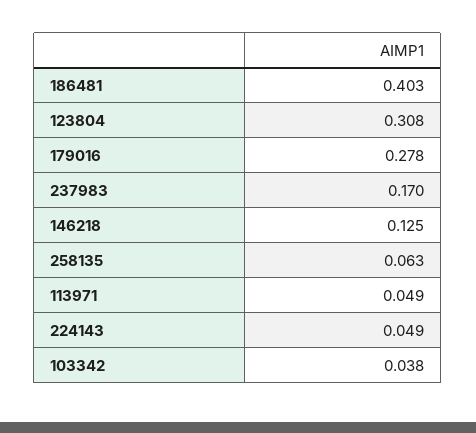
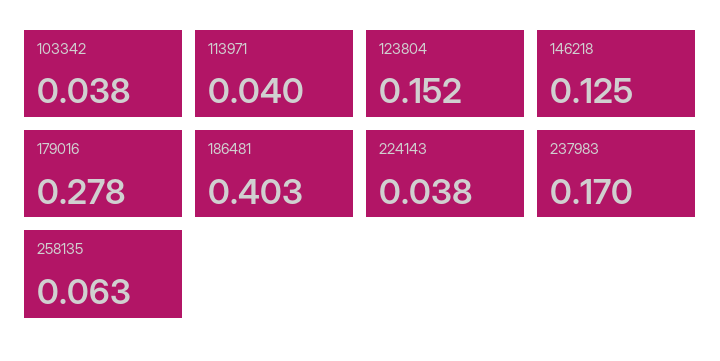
  {
    "186481": 0.403,
-   "123804": 0.308,
+   "123804": 0.152,
    "179016": 0.278,
    "237983": 0.17,
    "146218": 0.125,
    "258135": 0.063,
-   "113971": 0.049,
+   "113971": 0.04,
-   "224143": 0.049,
+   "224143": 0.038,
    "103342": 0.038
  }

